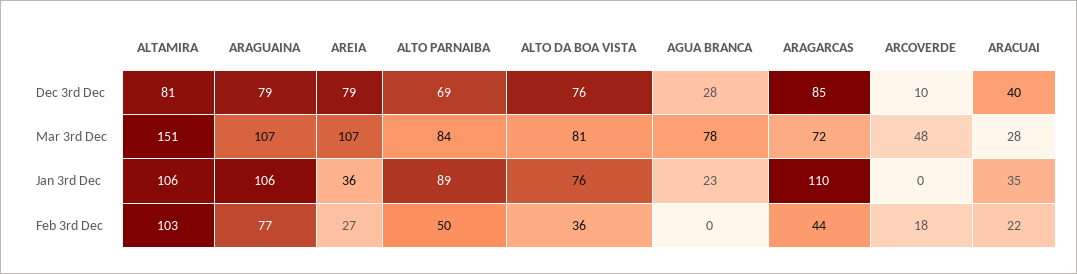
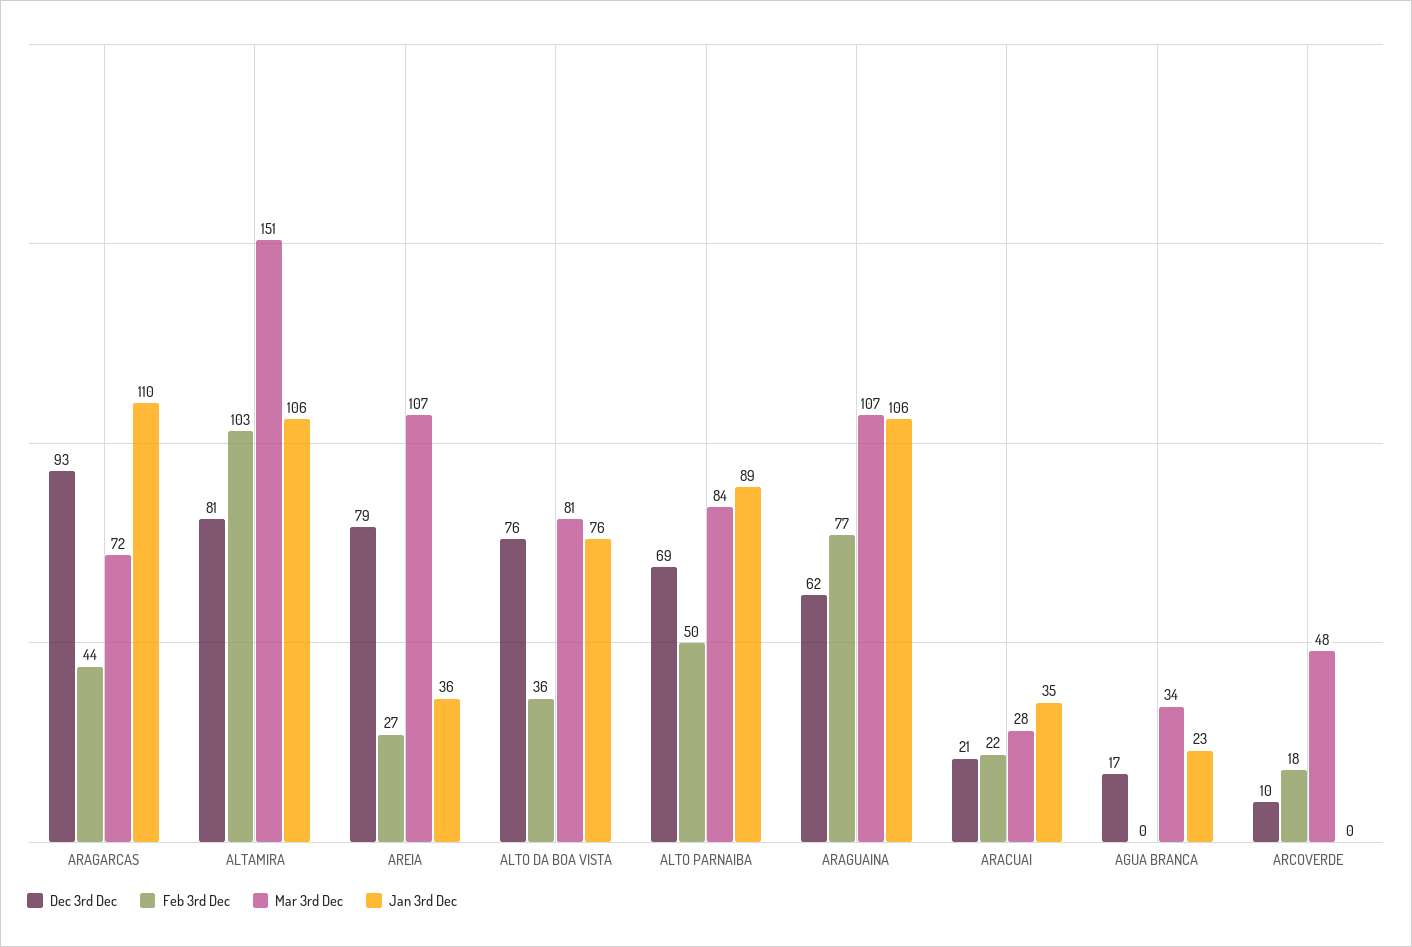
  {
    "Dec 3rd Dec": {
      "ALTAMIRA": 81,
-     "ARAGUAINA": 79,
+     "ARAGUAINA": 62,
      "AREIA": 79,
      "ALTO PARNAIBA": 69,
      "ALTO DA BOA VISTA": 76,
-     "AGUA BRANCA": 28,
+     "AGUA BRANCA": 17,
-     "ARAGARCAS": 85,
+     "ARAGARCAS": 93,
      "ARCOVERDE": 10,
-     "ARACUAI": 40
+     "ARACUAI": 21
    },
    "Mar 3rd Dec": {
      "ALTAMIRA": 151,
      "ARAGUAINA": 107,
      "AREIA": 107,
      "ALTO PARNAIBA": 84,
      "ALTO DA BOA VISTA": 81,
-     "AGUA BRANCA": 78,
+     "AGUA BRANCA": 34,
      "ARAGARCAS": 72,
      "ARCOVERDE": 48,
      "ARACUAI": 28
    },
    "Jan 3rd Dec": {
      "ALTAMIRA": 106,
      "ARAGUAINA": 106,
      "AREIA": 36,
      "ALTO PARNAIBA": 89,
      "ALTO DA BOA VISTA": 76,
      "AGUA BRANCA": 23,
      "ARAGARCAS": 110,
      "ARCOVERDE": 0,
      "ARACUAI": 35
    },
    "Feb 3rd Dec": {
      "ALTAMIRA": 103,
      "ARAGUAINA": 77,
      "AREIA": 27,
      "ALTO PARNAIBA": 50,
      "ALTO DA BOA VISTA": 36,
      "AGUA BRANCA": 0,
      "ARAGARCAS": 44,
      "ARCOVERDE": 18,
      "ARACUAI": 22
    }
  }

